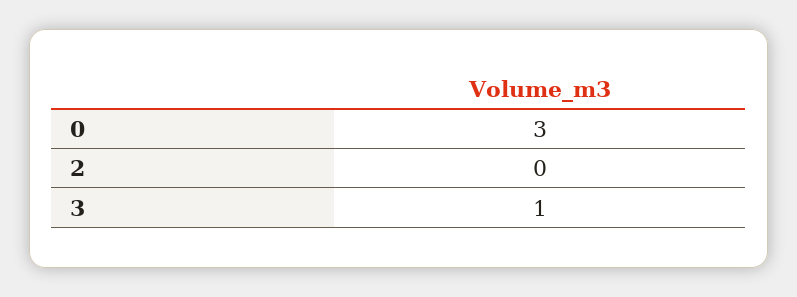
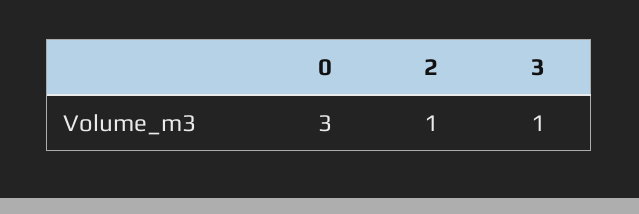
  {
    "0": 3,
-   "2": 0,
+   "2": 1,
    "3": 1
  }

